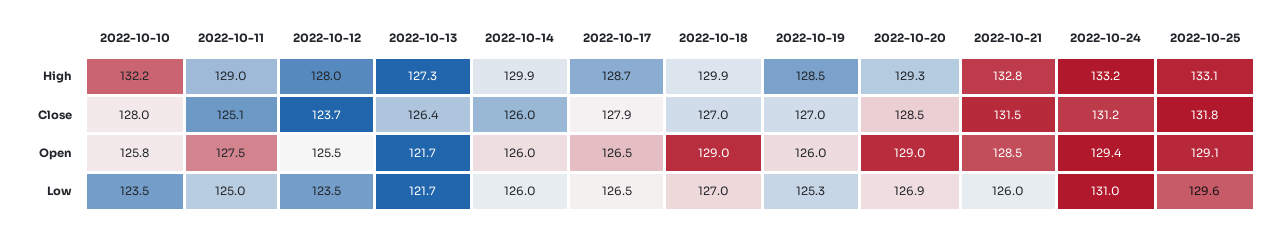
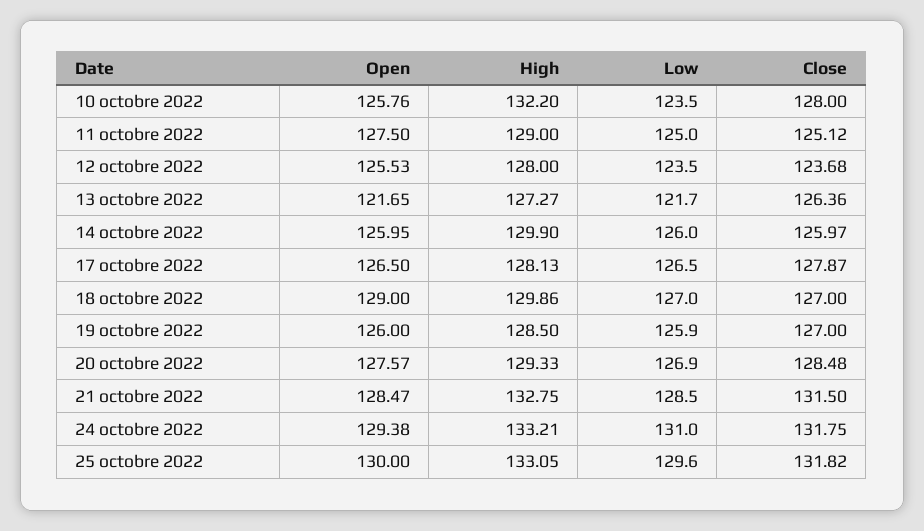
  {
    "2022-10-10": {
      "High": 132.2,
      "Close": 128,
      "Open": 125.76,
      "Low": 123.5
    },
    "2022-10-11": {
      "High": 129,
      "Close": 125.12,
      "Open": 127.5,
      "Low": 125
    },
    "2022-10-12": {
      "High": 128,
      "Close": 123.68,
      "Open": 125.53,
      "Low": 123.5
    },
    "2022-10-13": {
      "High": 127.27,
      "Close": 126.36,
      "Open": 121.65,
      "Low": 121.7
    },
    "2022-10-14": {
      "High": 129.9,
      "Close": 125.97,
      "Open": 125.95,
      "Low": 126
    },
    "2022-10-17": {
-     "High": 128.7,
+     "High": 128.13,
      "Close": 127.87,
      "Open": 126.5,
      "Low": 126.5
    },
    "2022-10-18": {
      "High": 129.86,
      "Close": 127,
      "Open": 129,
      "Low": 127
    },
    "2022-10-19": {
      "High": 128.5,
      "Close": 127,
      "Open": 126,
-     "Low": 125.3
+     "Low": 125.9
    },
    "2022-10-20": {
      "High": 129.33,
      "Close": 128.48,
-     "Open": 129,
+     "Open": 127.57,
      "Low": 126.9
    },
    "2022-10-21": {
      "High": 132.75,
      "Close": 131.5,
      "Open": 128.47,
-     "Low": 126
+     "Low": 128.5
    },
    "2022-10-24": {
      "High": 133.21,
-     "Close": 131.2,
+     "Close": 131.75,
      "Open": 129.38,
      "Low": 131
    },
    "2022-10-25": {
      "High": 133.05,
      "Close": 131.82,
-     "Open": 129.1,
+     "Open": 130,
      "Low": 129.6
    }
  }

